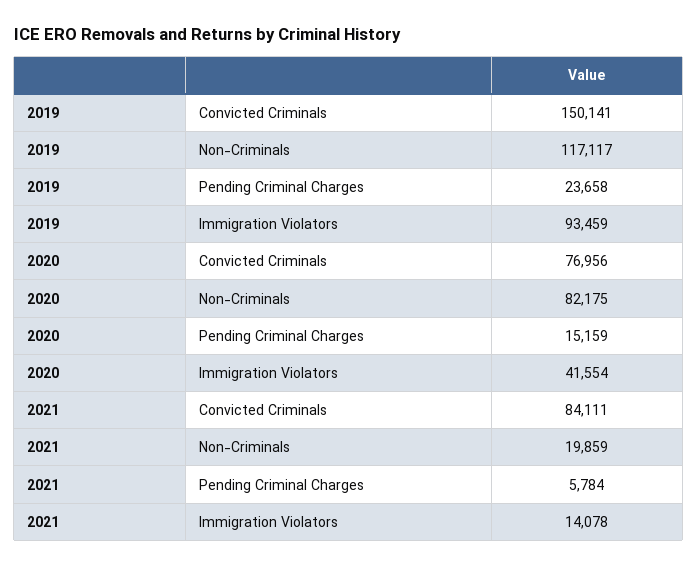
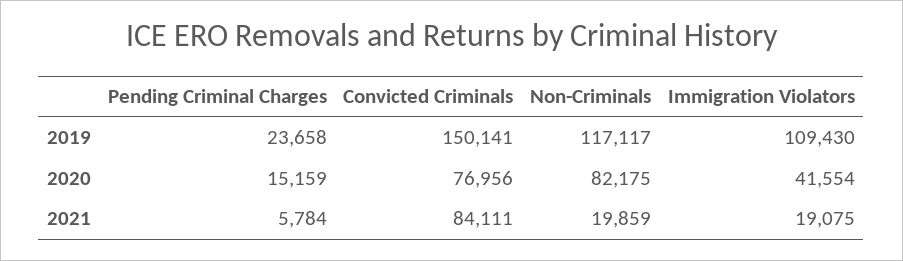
  {
    "2019": {
      "Convicted Criminals": 150141,
      "Non-Criminals": 117117,
      "Pending Criminal Charges": 23658,
-     "Immigration Violators": 93459
+     "Immigration Violators": 109430
    },
    "2020": {
      "Convicted Criminals": 76956,
      "Non-Criminals": 82175,
      "Pending Criminal Charges": 15159,
      "Immigration Violators": 41554
    },
    "2021": {
      "Convicted Criminals": 84111,
      "Non-Criminals": 19859,
      "Pending Criminal Charges": 5784,
-     "Immigration Violators": 14078
+     "Immigration Violators": 19075
    }
  }

